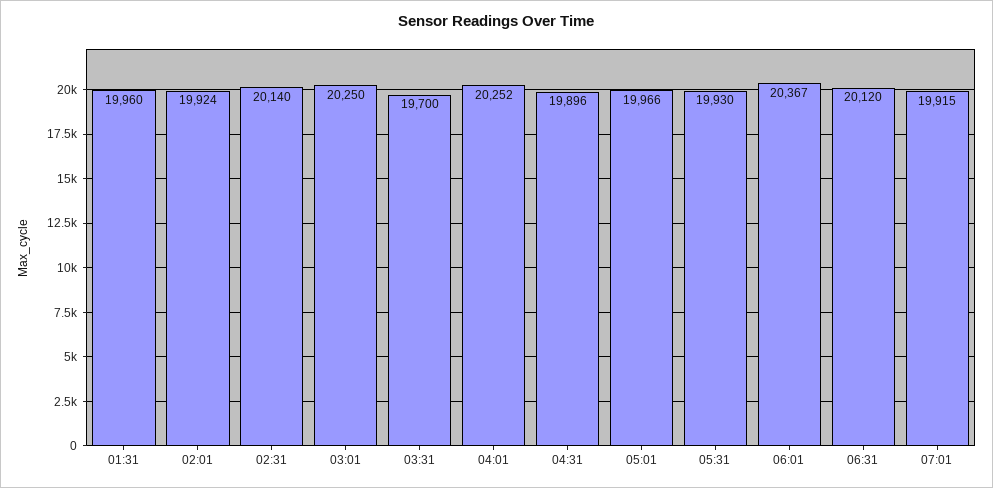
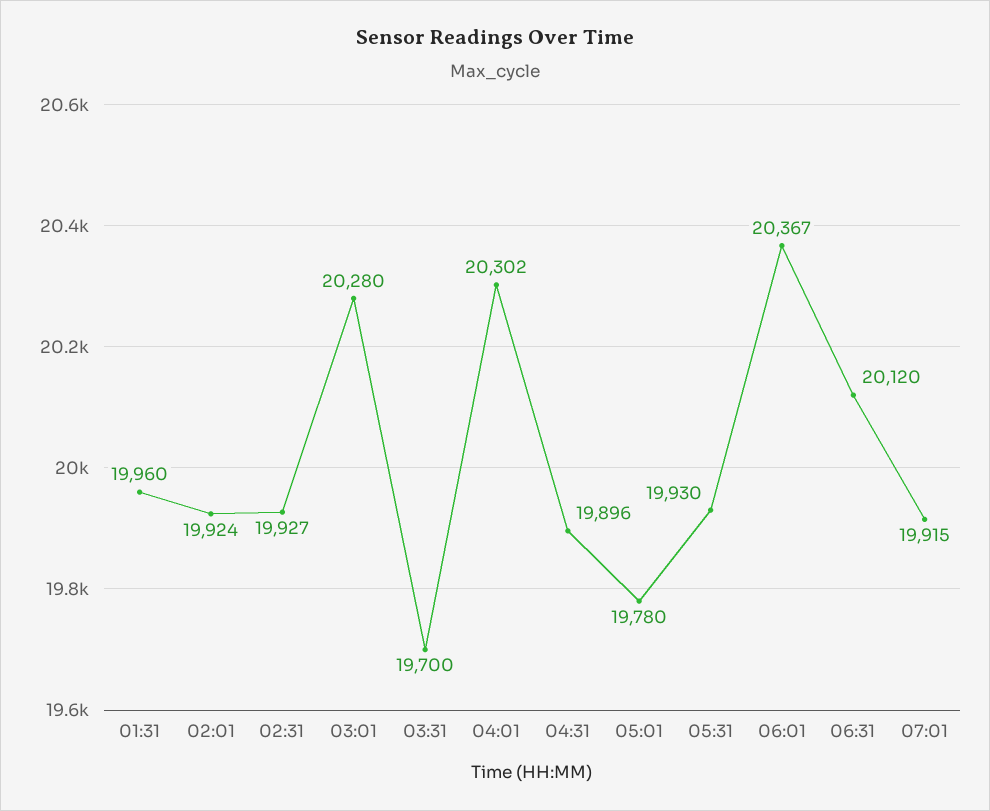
  {
    "01:31": 19960,
    "02:01": 19924,
-   "02:31": 20140,
+   "02:31": 19927,
-   "03:01": 20250,
+   "03:01": 20280,
    "03:31": 19700,
-   "04:01": 20252,
+   "04:01": 20302,
    "04:31": 19896,
-   "05:01": 19966,
+   "05:01": 19780,
    "05:31": 19930,
    "06:01": 20367,
    "06:31": 20120,
    "07:01": 19915
  }

